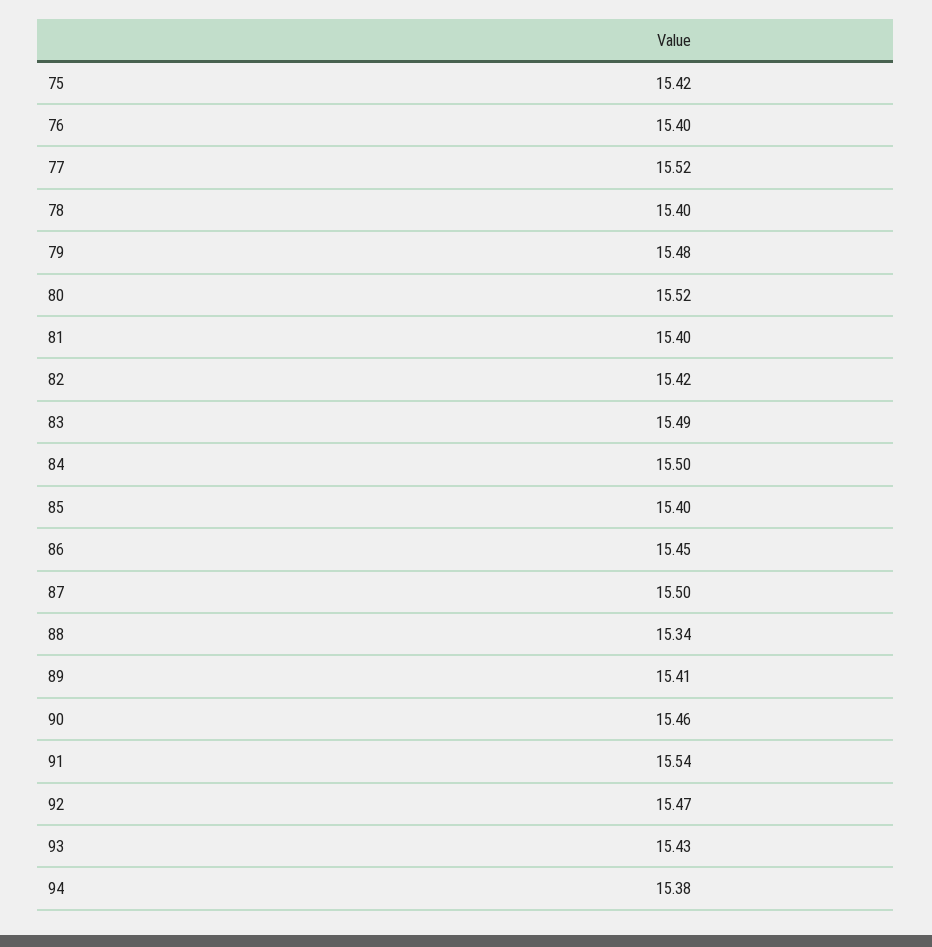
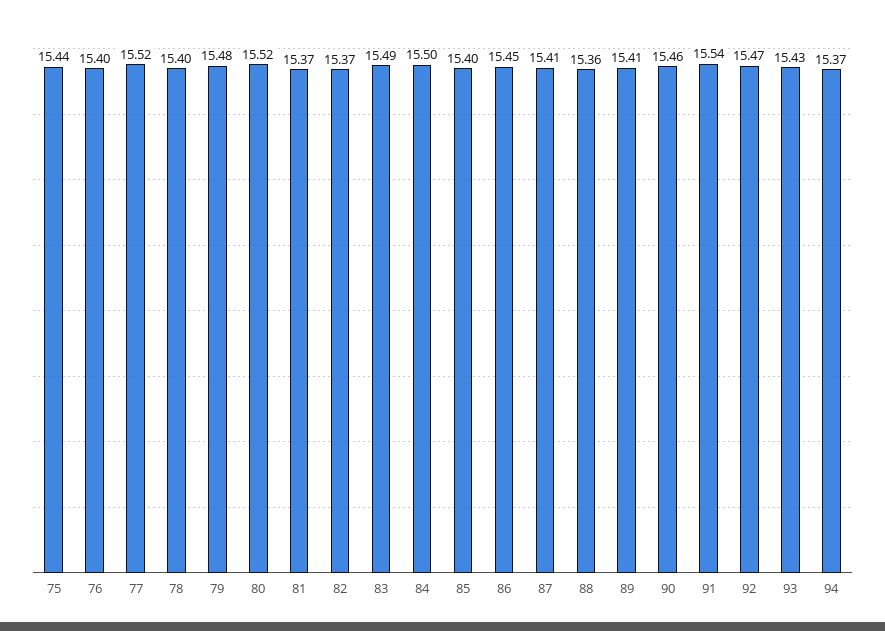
  {
-   "75": 15.42,
+   "75": 15.44,
    "76": 15.4,
    "77": 15.52,
    "78": 15.4,
    "79": 15.48,
    "80": 15.52,
-   "81": 15.4,
+   "81": 15.37,
-   "82": 15.42,
+   "82": 15.37,
    "83": 15.49,
    "84": 15.5,
    "85": 15.4,
    "86": 15.45,
-   "87": 15.5,
+   "87": 15.41,
-   "88": 15.34,
+   "88": 15.36,
    "89": 15.41,
    "90": 15.46,
    "91": 15.54,
    "92": 15.47,
    "93": 15.43,
-   "94": 15.38
+   "94": 15.37
  }

